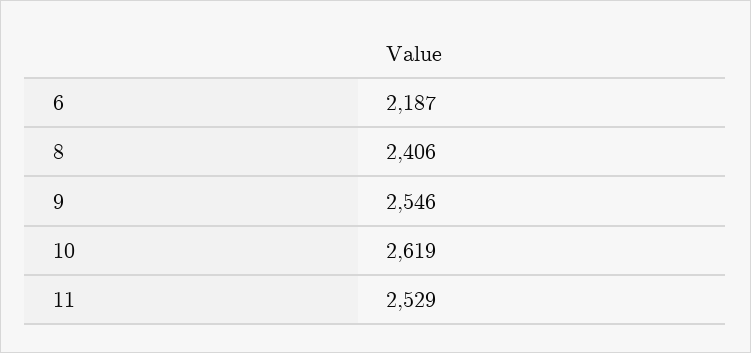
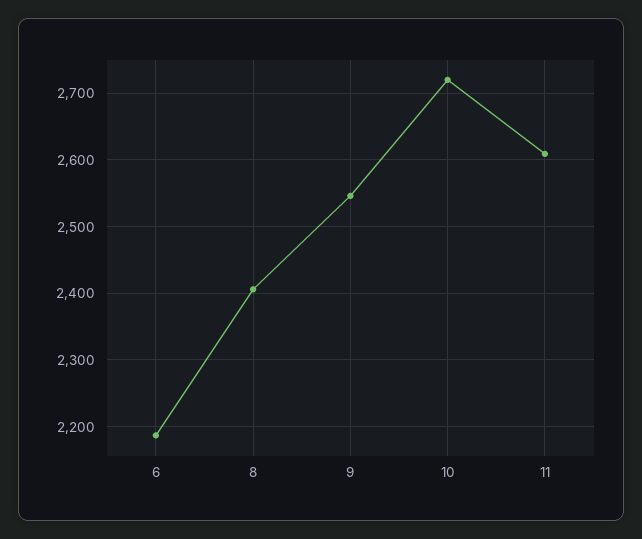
  {
    "6": 2187,
    "8": 2406,
    "9": 2546,
-   "10": 2619,
+   "10": 2720,
-   "11": 2529
+   "11": 2610
  }

